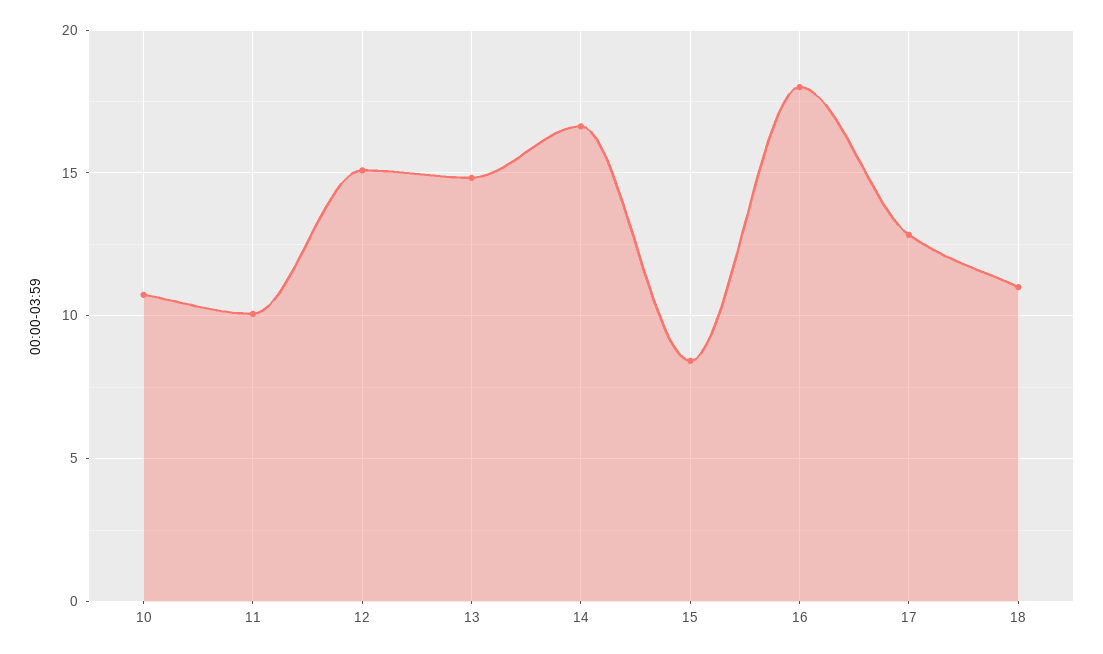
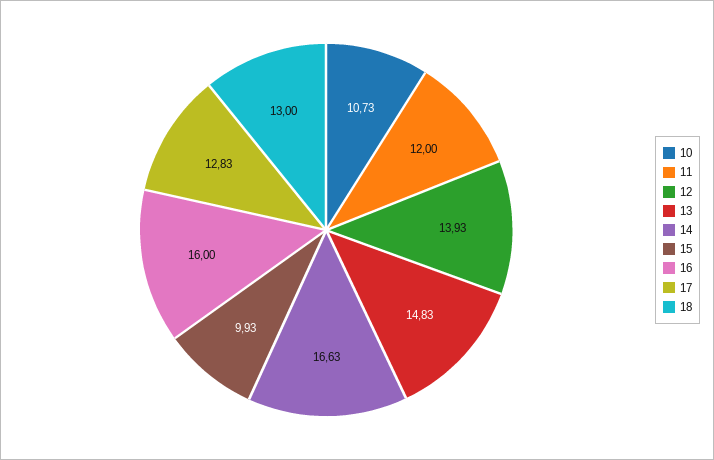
  {
    "10": 10.73,
-   "11": 10,
+   "11": 12,
-   "12": 15,
+   "12": 13.93,
    "13": 14.83,
    "14": 16.63,
-   "15": 8.5,
+   "15": 9.93,
-   "16": 18,
+   "16": 16,
    "17": 12.83,
-   "18": 11
+   "18": 13
  }

